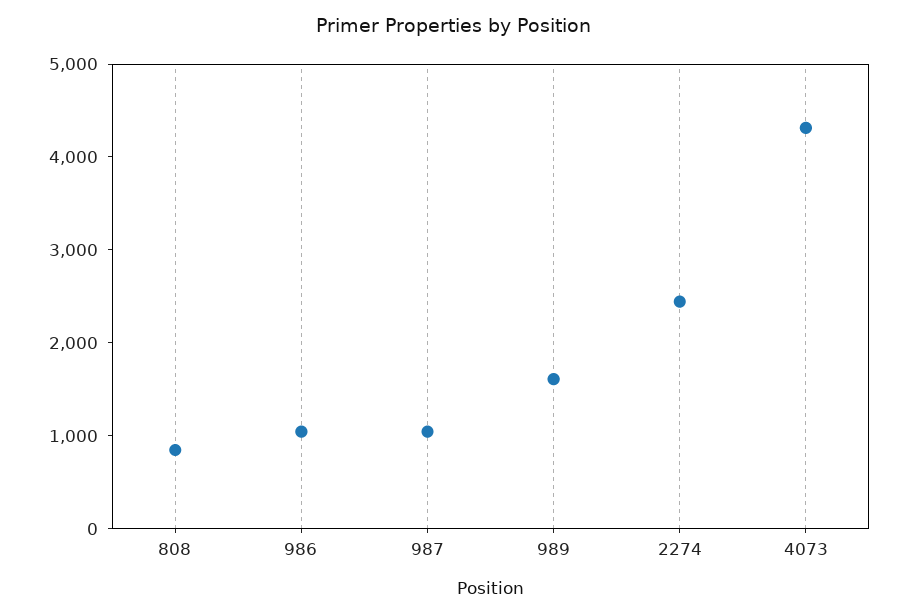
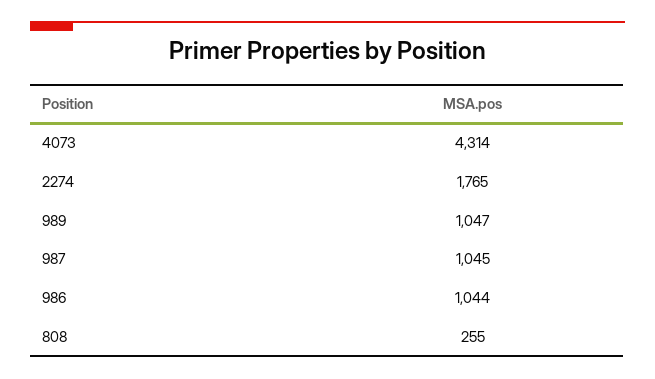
  {
-   "808": 800,
+   "808": 255,
    "986": 1044,
    "987": 1045,
-   "989": 1600,
+   "989": 1047,
-   "2274": 2400,
+   "2274": 1765,
    "4073": 4314
  }

